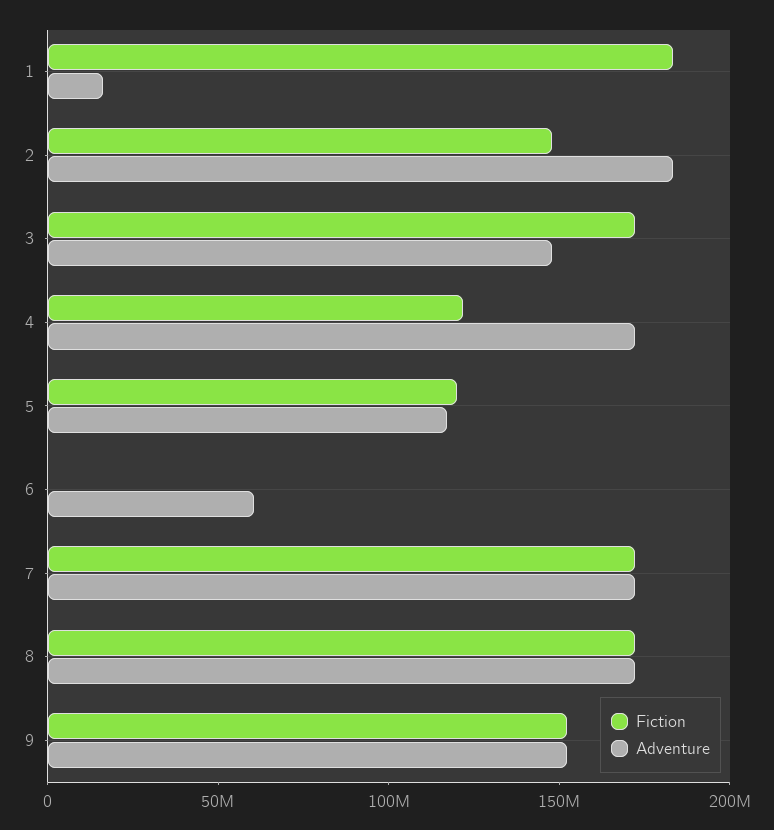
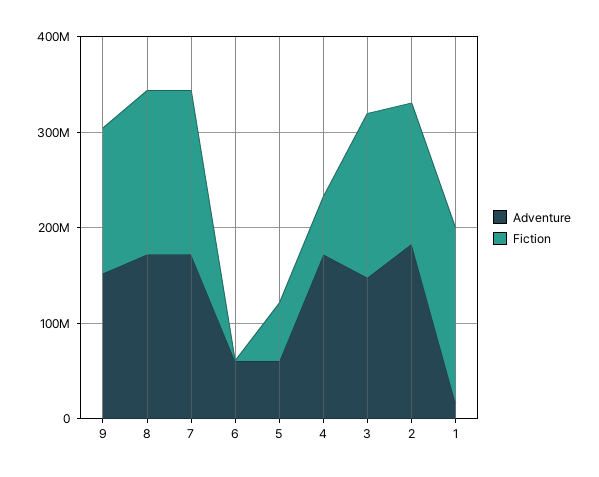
  {
    "Fiction": {
      "1": 180000000,
      "2": 150000000,
      "3": 170000000,
-     "4": 120000000,
+     "4": 60000000,
-     "5": 120000000,
+     "5": 60000000,
      "6": 0,
      "7": 170000000,
      "8": 170000000,
      "9": 150000000
    },
    "Adventure": {
      "1": 20000000,
      "2": 180000000,
      "3": 150000000,
      "4": 170000000,
-     "5": 120000000,
+     "5": 60000000,
      "6": 60000000,
      "7": 170000000,
      "8": 170000000,
      "9": 150000000
    }
  }

